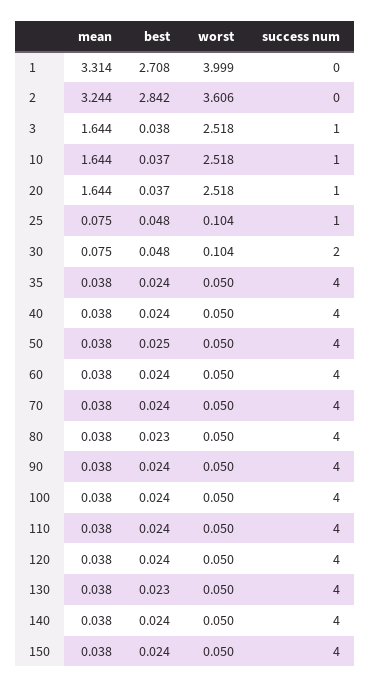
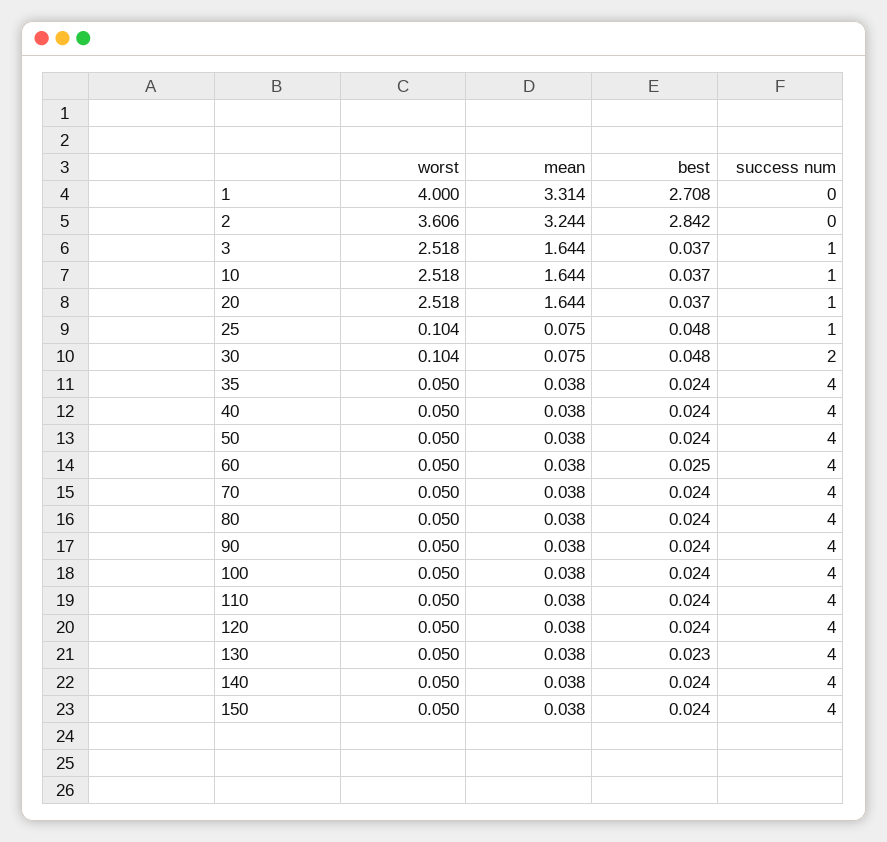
  {
    "mean": {
      "1": 3.314,
      "2": 3.244,
      "3": 1.644,
      "10": 1.644,
      "20": 1.644,
      "25": 0.075,
      "30": 0.075,
      "35": 0.038,
      "40": 0.038,
      "50": 0.038,
      "60": 0.038,
      "70": 0.038,
      "80": 0.038,
      "90": 0.038,
      "100": 0.038,
      "110": 0.038,
      "120": 0.038,
      "130": 0.038,
      "140": 0.038,
      "150": 0.038
    },
    "best": {
      "1": 2.708,
      "2": 2.842,
-     "3": 0.038,
+     "3": 0.037,
      "10": 0.037,
      "20": 0.037,
      "25": 0.048,
      "30": 0.048,
      "35": 0.024,
      "40": 0.024,
-     "50": 0.025,
+     "50": 0.024,
-     "60": 0.024,
+     "60": 0.025,
      "70": 0.024,
-     "80": 0.023,
+     "80": 0.024,
      "90": 0.024,
      "100": 0.024,
      "110": 0.024,
      "120": 0.024,
      "130": 0.023,
      "140": 0.024,
      "150": 0.024
    },
    "worst": {
-     "1": 3.999,
+     "1": 4,
      "2": 3.606,
      "3": 2.518,
      "10": 2.518,
      "20": 2.518,
      "25": 0.104,
      "30": 0.104,
      "35": 0.05,
      "40": 0.05,
      "50": 0.05,
      "60": 0.05,
      "70": 0.05,
      "80": 0.05,
      "90": 0.05,
      "100": 0.05,
      "110": 0.05,
      "120": 0.05,
      "130": 0.05,
      "140": 0.05,
      "150": 0.05
    },
    "success num": {
      "1": 0,
      "2": 0,
      "3": 1,
      "10": 1,
      "20": 1,
      "25": 1,
      "30": 2,
      "35": 4,
      "40": 4,
      "50": 4,
      "60": 4,
      "70": 4,
      "80": 4,
      "90": 4,
      "100": 4,
      "110": 4,
      "120": 4,
      "130": 4,
      "140": 4,
      "150": 4
    }
  }

